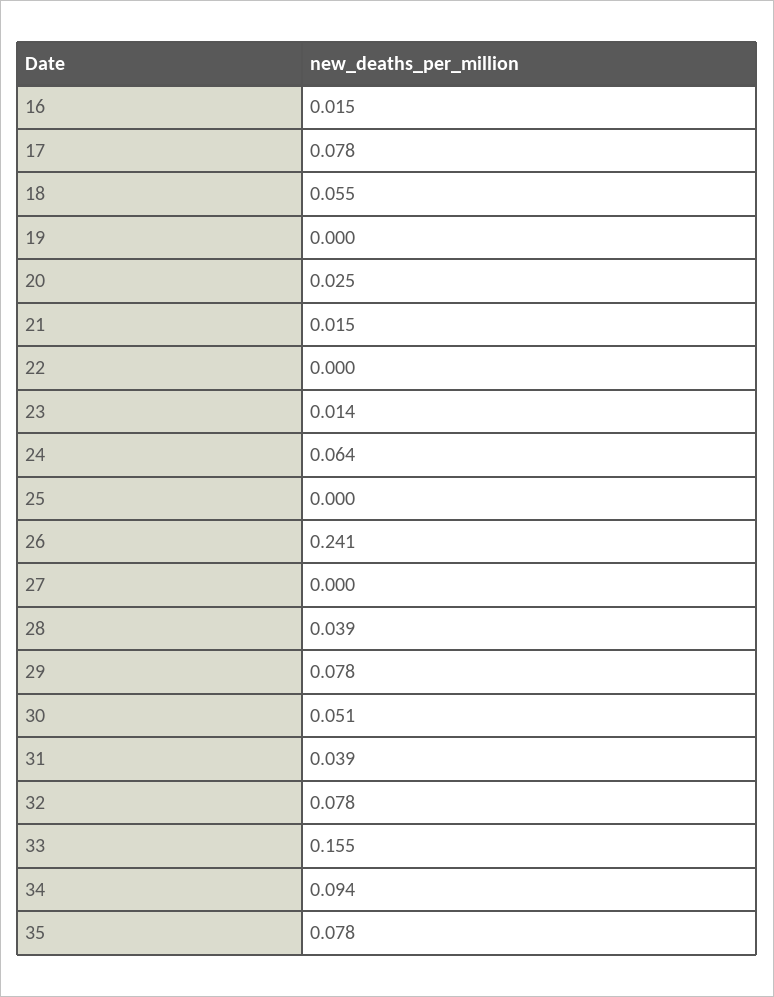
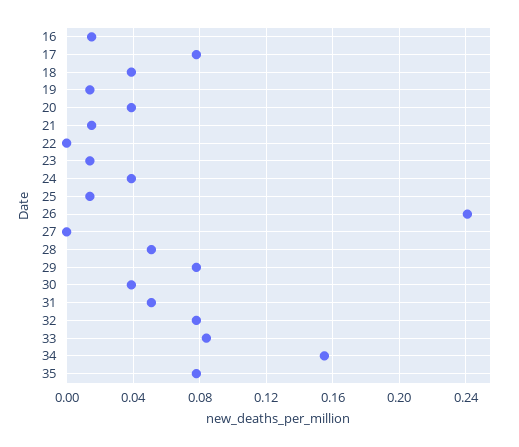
  {
    "16": 0.015,
    "17": 0.078,
-   "18": 0.055,
+   "18": 0.04,
-   "19": 0,
+   "19": 0.015,
-   "20": 0.025,
+   "20": 0.04,
    "21": 0.015,
    "22": 0,
    "23": 0.014,
-   "24": 0.064,
+   "24": 0.04,
-   "25": 0,
+   "25": 0.015,
    "26": 0.241,
    "27": 0,
-   "28": 0.039,
+   "28": 0.05,
    "29": 0.078,
-   "30": 0.051,
+   "30": 0.04,
-   "31": 0.039,
+   "31": 0.05,
    "32": 0.078,
-   "33": 0.155,
+   "33": 0.085,
-   "34": 0.094,
+   "34": 0.155,
    "35": 0.078
  }

